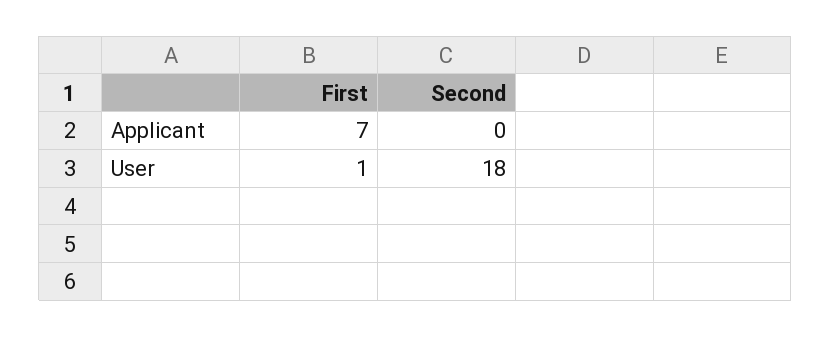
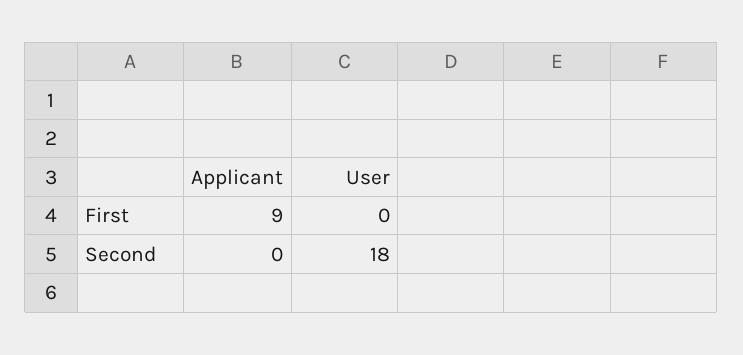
  {
    "First": {
-     "Applicant": 7,
+     "Applicant": 9,
-     "User": 1
+     "User": 0
    },
    "Second": {
      "Applicant": 0,
      "User": 18
    }
  }

